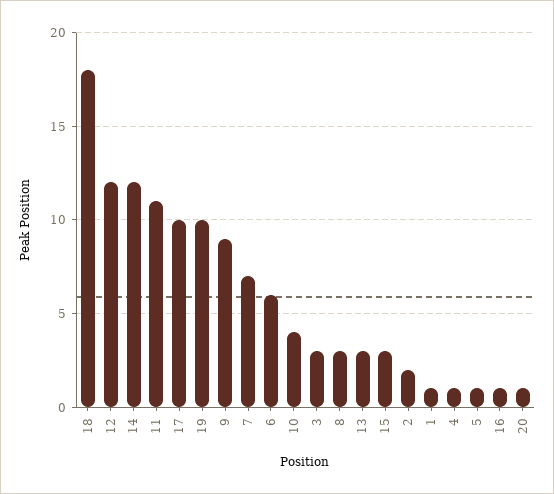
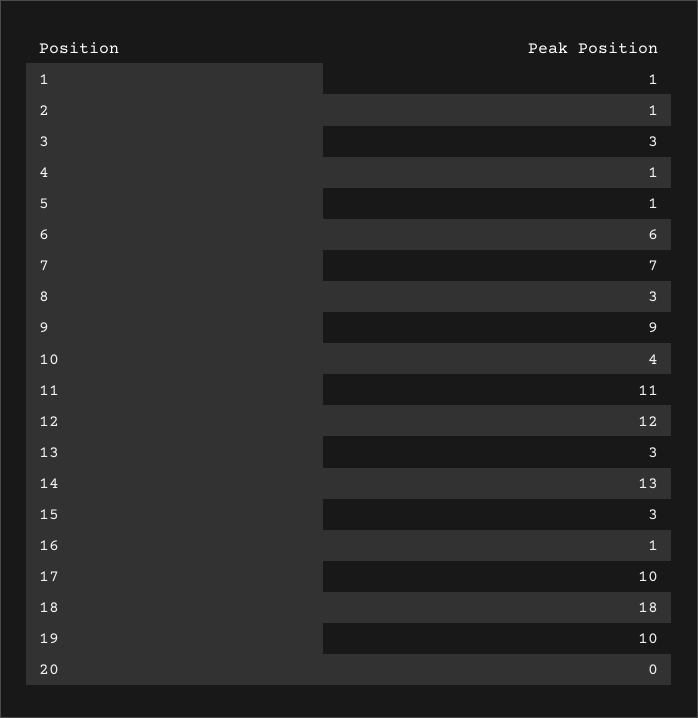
  {
    "18": 18,
    "12": 12,
-   "14": 12,
+   "14": 13,
    "11": 11,
    "17": 10,
    "19": 10,
    "9": 9,
    "7": 7,
    "6": 6,
    "10": 4,
    "3": 3,
    "8": 3,
    "13": 3,
    "15": 3,
-   "2": 2,
+   "2": 1,
    "1": 1,
    "4": 1,
    "5": 1,
    "16": 1,
-   "20": 1
+   "20": 0
  }

